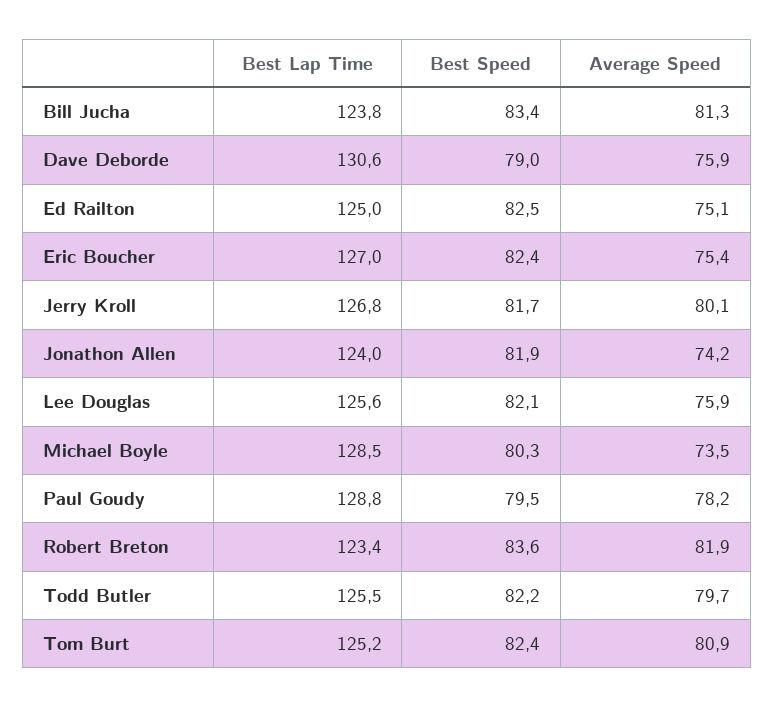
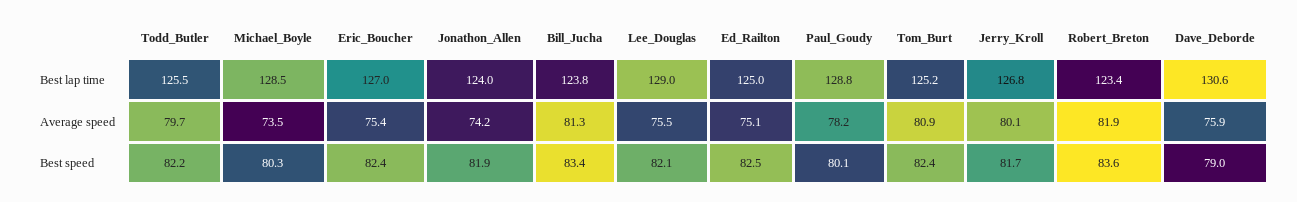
  {
    "Best Lap Time": {
      "Bill Jucha": 123.8,
      "Dave Deborde": 130.6,
      "Ed Railton": 125,
      "Eric Boucher": 127,
      "Jerry Kroll": 126.8,
      "Jonathon Allen": 124,
-     "Lee Douglas": 125.6,
+     "Lee Douglas": 129,
      "Michael Boyle": 128.5,
      "Paul Goudy": 128.8,
      "Robert Breton": 123.4,
      "Todd Butler": 125.5,
      "Tom Burt": 125.2
    },
    "Best Speed": {
      "Bill Jucha": 83.4,
      "Dave Deborde": 79,
      "Ed Railton": 82.5,
      "Eric Boucher": 82.4,
      "Jerry Kroll": 81.7,
      "Jonathon Allen": 81.9,
      "Lee Douglas": 82.1,
      "Michael Boyle": 80.3,
-     "Paul Goudy": 79.5,
+     "Paul Goudy": 80.1,
      "Robert Breton": 83.6,
      "Todd Butler": 82.2,
      "Tom Burt": 82.4
    },
    "Average Speed": {
      "Bill Jucha": 81.3,
      "Dave Deborde": 75.9,
      "Ed Railton": 75.1,
      "Eric Boucher": 75.4,
      "Jerry Kroll": 80.1,
      "Jonathon Allen": 74.2,
-     "Lee Douglas": 75.9,
+     "Lee Douglas": 75.5,
      "Michael Boyle": 73.5,
      "Paul Goudy": 78.2,
      "Robert Breton": 81.9,
      "Todd Butler": 79.7,
      "Tom Burt": 80.9
    }
  }

